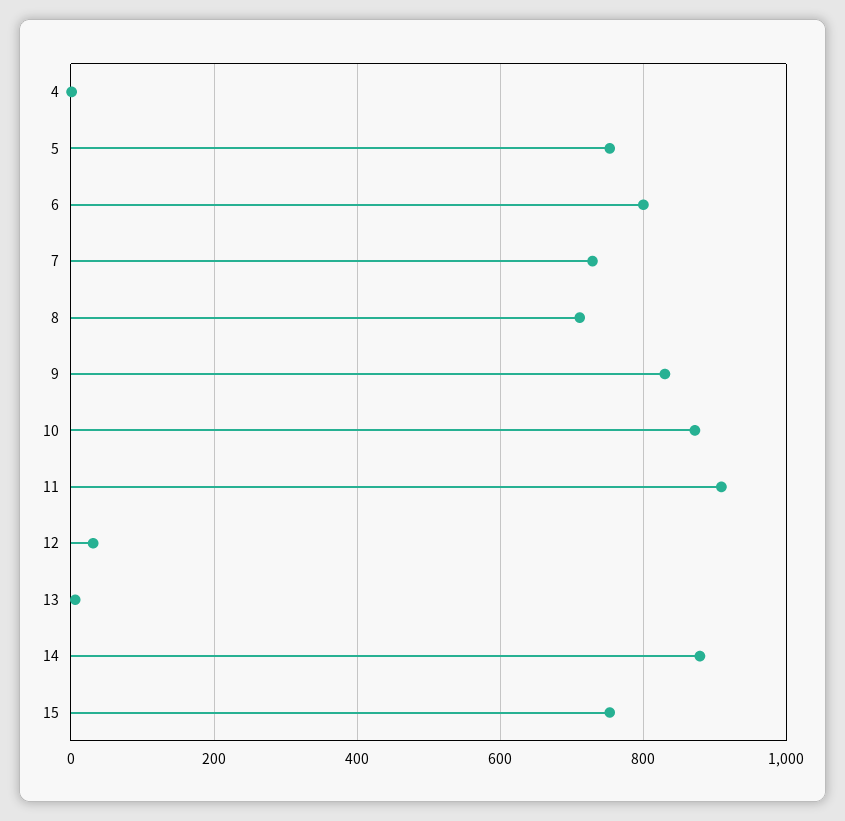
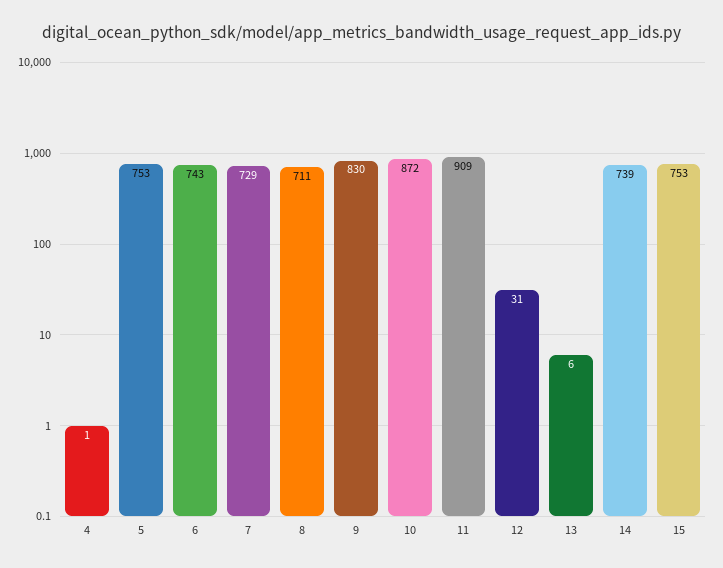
  {
    "4": 1,
    "5": 753,
-   "6": 800,
+   "6": 743,
    "7": 729,
    "8": 711,
    "9": 830,
    "10": 872,
    "11": 909,
    "12": 31,
    "13": 6,
-   "14": 880,
+   "14": 739,
    "15": 753
  }

